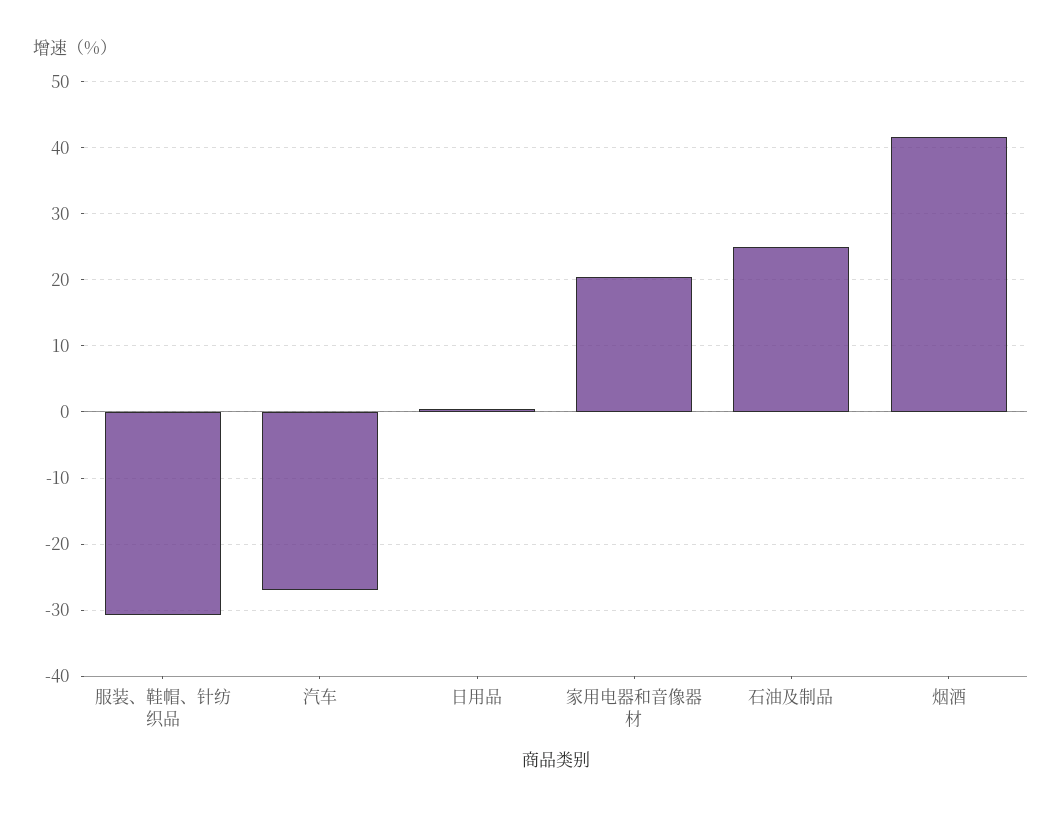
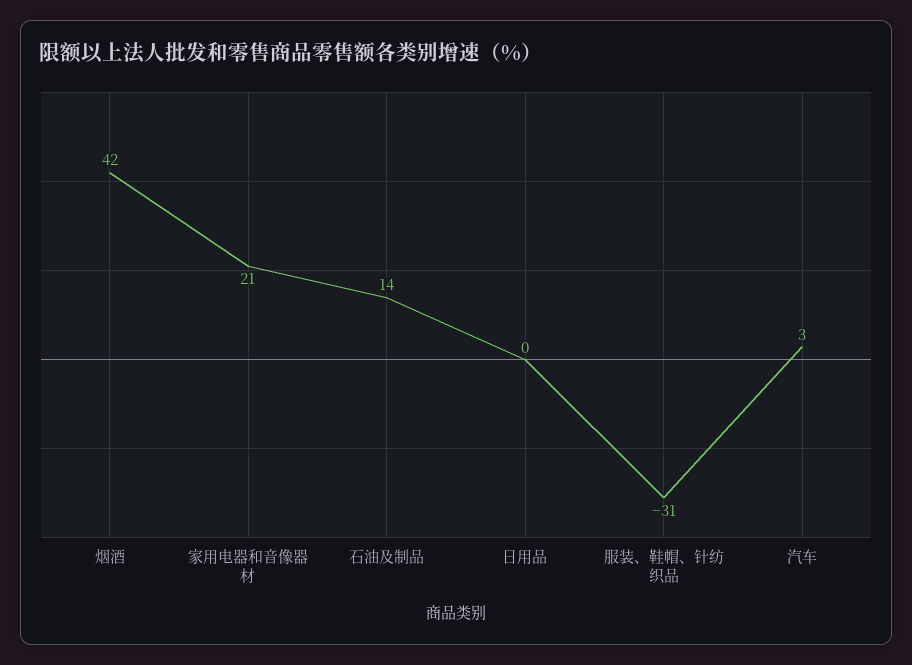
  {
    "服装、鞋帽、针纺织品": -31,
-   "汽车": -27,
+   "汽车": 3,
    "日用品": 0,
    "家用电器和音像器材": 21,
-   "石油及制品": 25,
+   "石油及制品": 14,
    "烟酒": 42
  }

